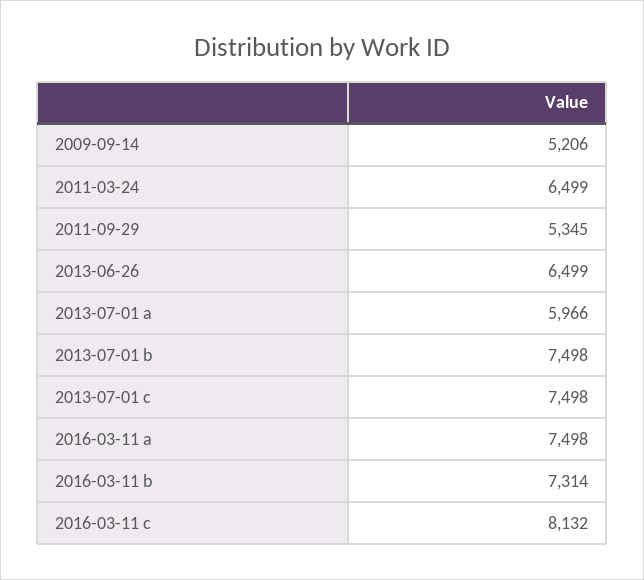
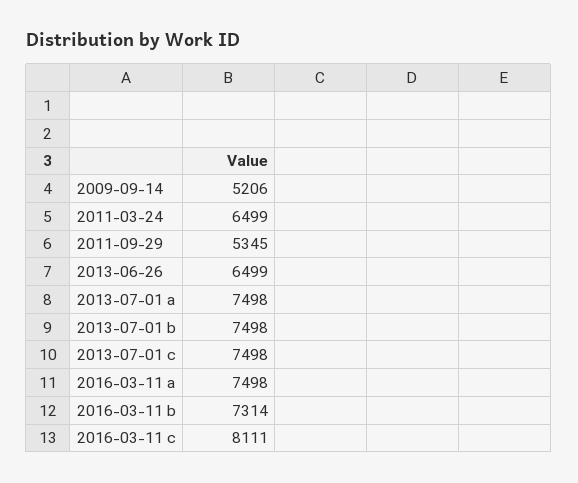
  {
    "2009-09-14": 5206,
    "2011-03-24": 6499,
    "2011-09-29": 5345,
    "2013-06-26": 6499,
-   "2013-07-01 a": 5966,
+   "2013-07-01 a": 7498,
    "2013-07-01 b": 7498,
    "2013-07-01 c": 7498,
    "2016-03-11 a": 7498,
    "2016-03-11 b": 7314,
-   "2016-03-11 c": 8132
+   "2016-03-11 c": 8111
  }

